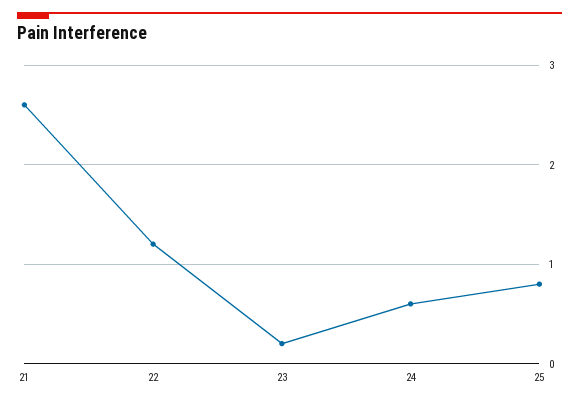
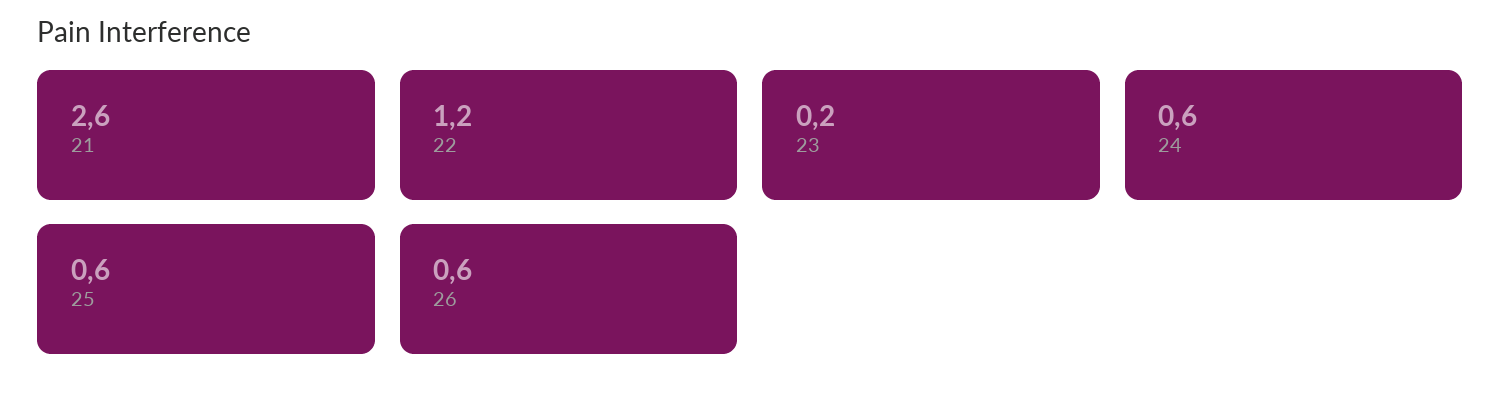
  {
    "21": 2.6,
    "22": 1.2,
    "23": 0.2,
    "24": 0.6,
-   "25": 0.8
+   "25": 0.6,
+   "26": 0.6
  }

